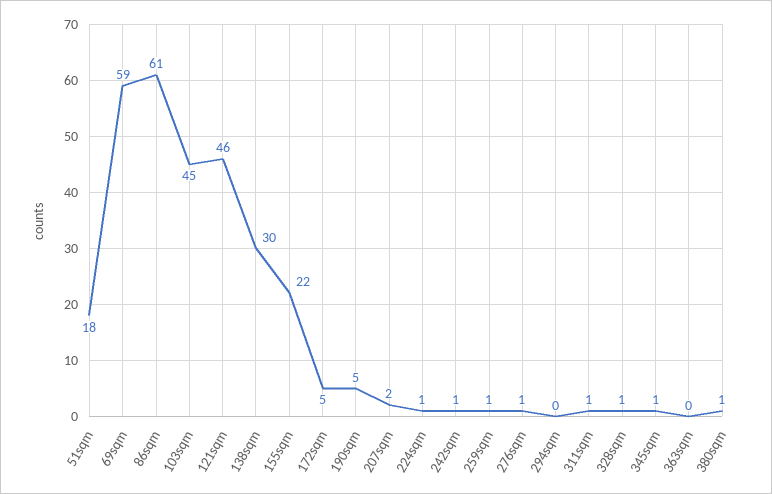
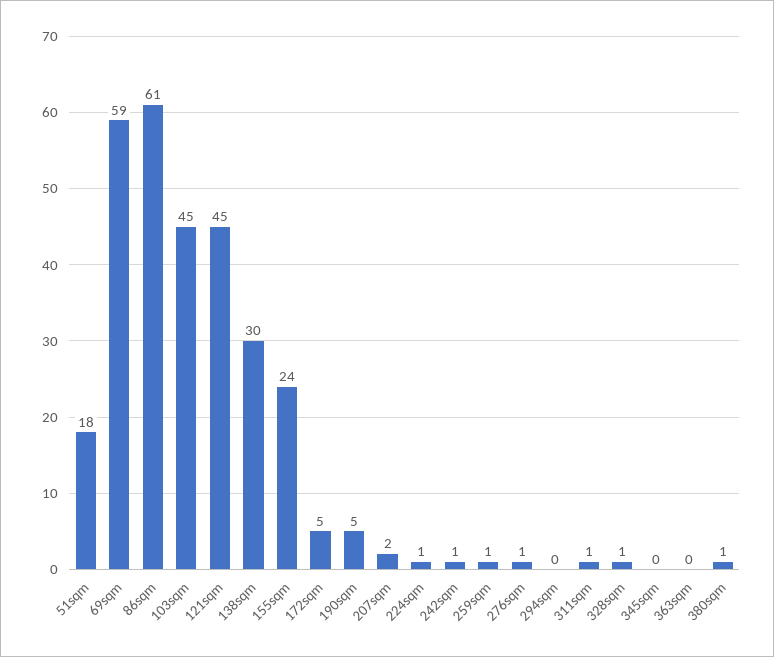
  {
    "51sqm": 18,
    "69sqm": 59,
    "86sqm": 61,
    "103sqm": 45,
-   "121sqm": 46,
+   "121sqm": 45,
    "138sqm": 30,
-   "155sqm": 22,
+   "155sqm": 24,
    "172sqm": 5,
    "190sqm": 5,
    "207sqm": 2,
    "224sqm": 1,
    "242sqm": 1,
    "259sqm": 1,
    "276sqm": 1,
    "294sqm": 0,
    "311sqm": 1,
    "328sqm": 1,
-   "345sqm": 1,
+   "345sqm": 0,
    "363sqm": 0,
    "380sqm": 1
  }

